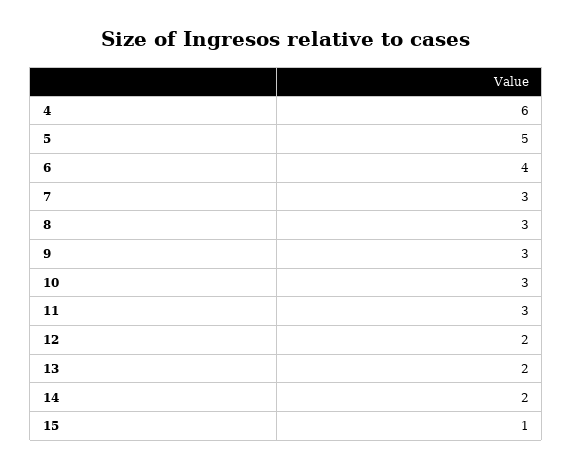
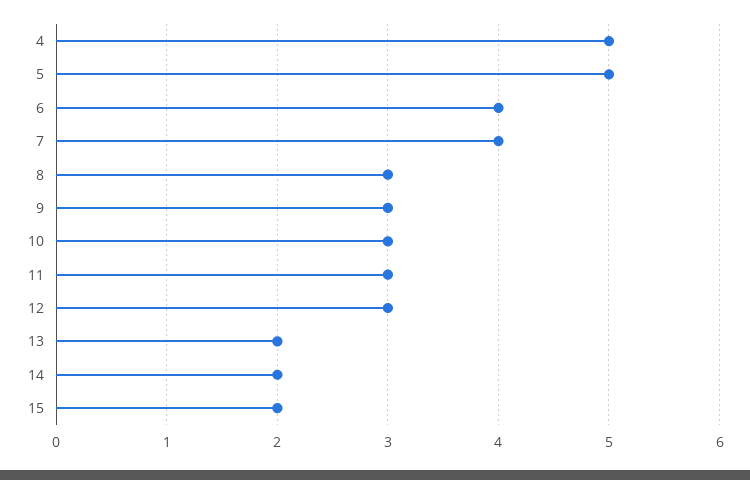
  {
-   "4": 6,
+   "4": 5,
    "5": 5,
    "6": 4,
-   "7": 3,
+   "7": 4,
    "8": 3,
    "9": 3,
    "10": 3,
    "11": 3,
-   "12": 2,
+   "12": 3,
    "13": 2,
    "14": 2,
-   "15": 1
+   "15": 2
  }

